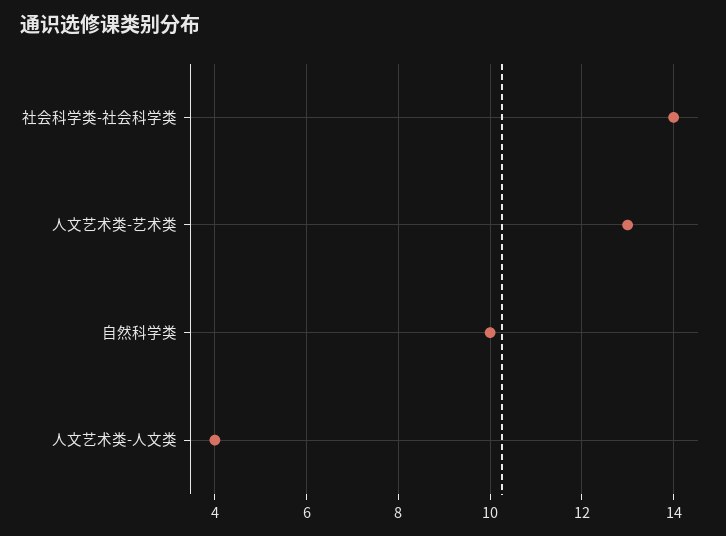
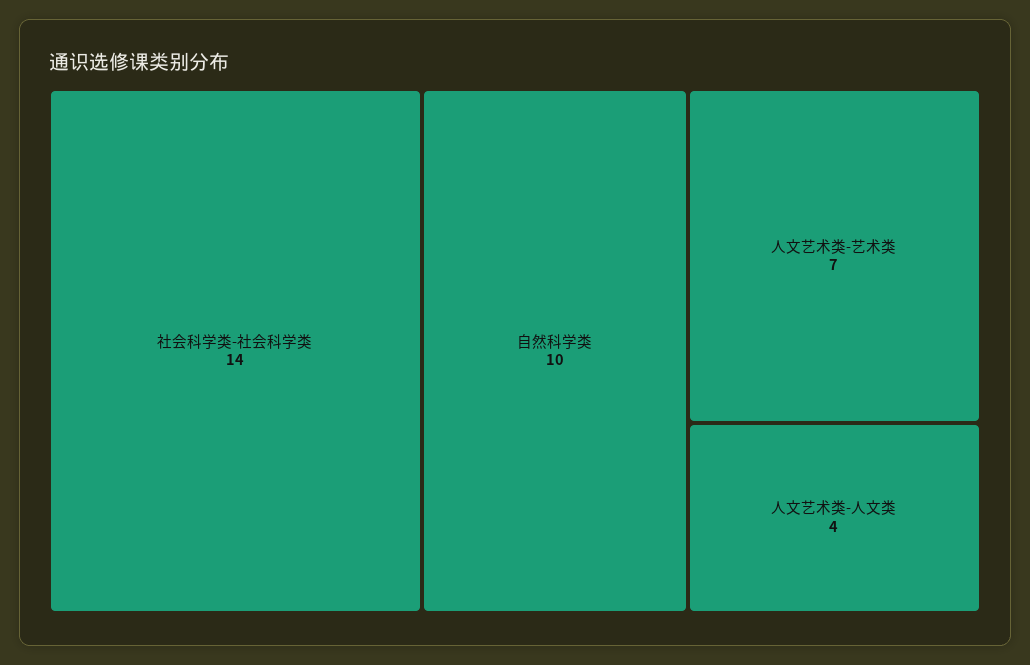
  {
    "社会科学类-社会科学类": 14,
-   "人文艺术类-艺术类": 13,
+   "人文艺术类-艺术类": 7,
    "自然科学类": 10,
    "人文艺术类-人文类": 4
  }

